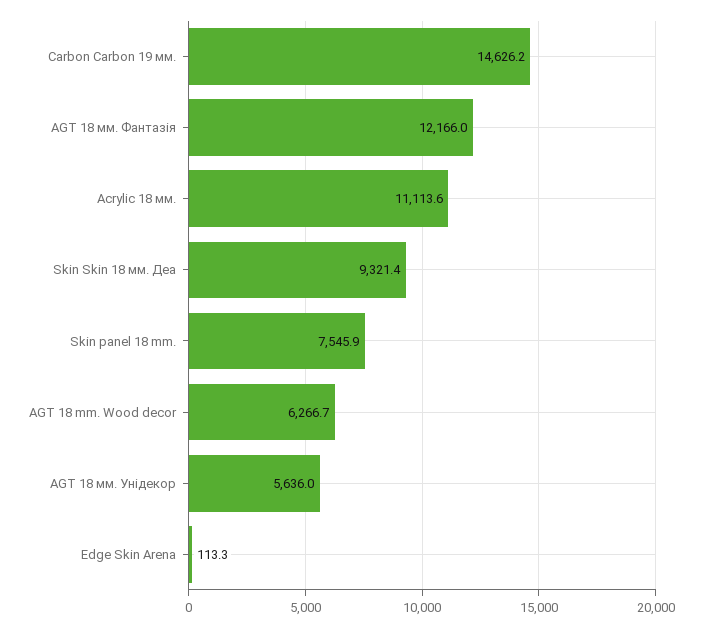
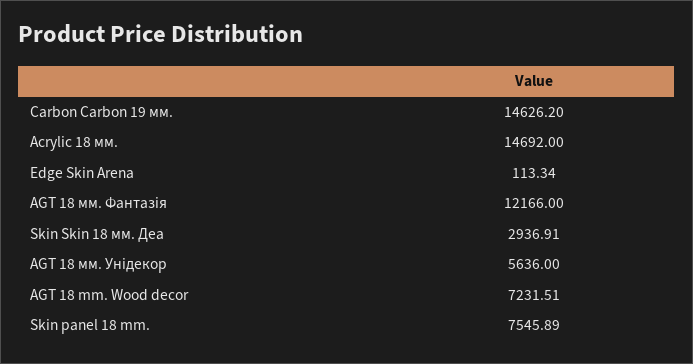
  {
    "Carbon Carbon 19 мм.": 14626.2,
    "AGT 18 мм. Фантазія": 12166,
-   "Acrylic 18 мм.": 11113.6,
+   "Acrylic 18 мм.": 14692,
-   "Skin Skin 18 мм. Деа": 9321.4,
+   "Skin Skin 18 мм. Деа": 2936.91,
    "Skin panel 18 mm.": 7545.89,
-   "AGT 18 mm. Wood decor": 6266.7,
+   "AGT 18 mm. Wood decor": 7231.51,
    "AGT 18 мм. Унідекор": 5636,
    "Edge Skin Arena": 113.34
  }

